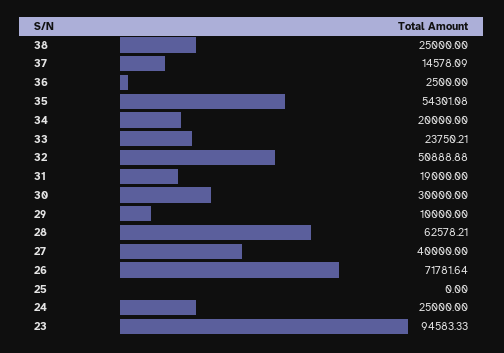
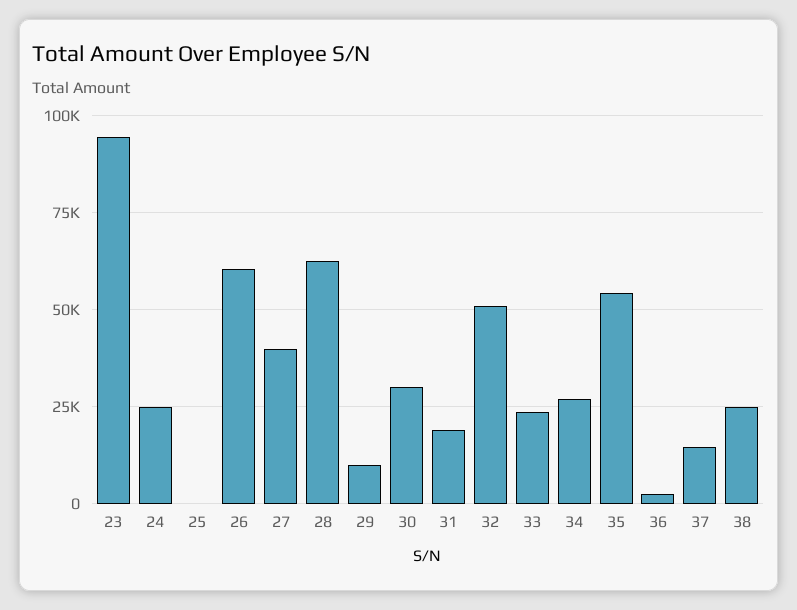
  {
    "38": 25000,
    "37": 14578.09,
    "36": 2500,
    "35": 54301.08,
-   "34": 20000,
+   "34": 27500,
    "33": 23750.21,
    "32": 50888.88,
    "31": 19000,
    "30": 30000,
    "29": 10000,
    "28": 62578.21,
    "27": 40000,
-   "26": 71781.64,
+   "26": 60000,
    "25": 0,
    "24": 25000,
    "23": 94583.33
  }

